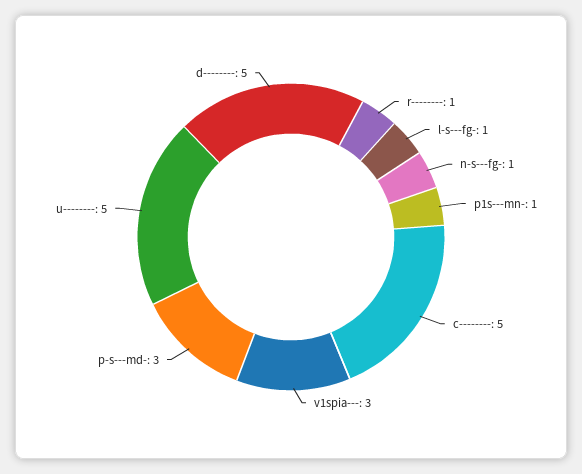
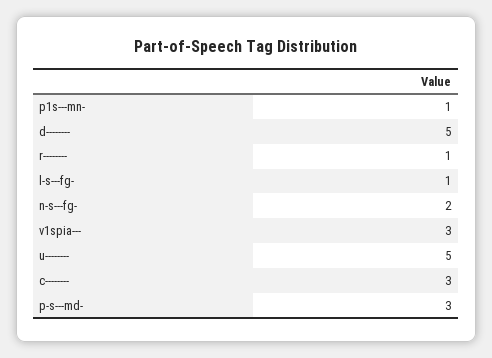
  {
    "r--------": 1,
    "l-s---fg-": 1,
-   "n-s---fg-": 1,
+   "n-s---fg-": 2,
    "p1s---mn-": 1,
-   "c--------": 5,
+   "c--------": 3,
    "v1spia---": 3,
    "p-s---md-": 3,
    "u--------": 5,
    "d--------": 5
  }

